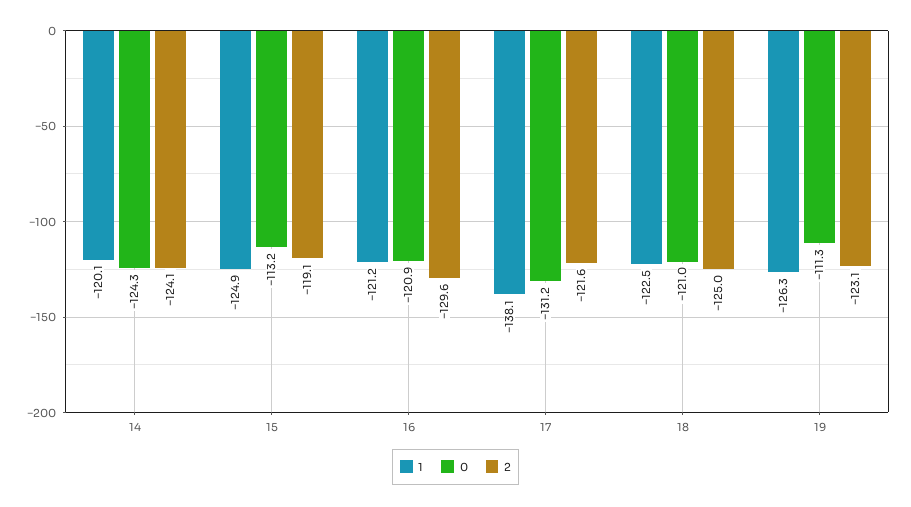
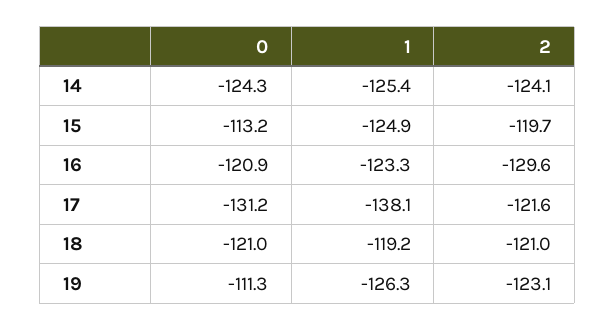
  {
    "1": {
-     "14": -120.1,
+     "14": -125.4,
      "15": -124.9,
-     "16": -121.2,
+     "16": -123.3,
      "17": -138.1,
-     "18": -122.5,
+     "18": -119.2,
      "19": -126.3
    },
    "0": {
      "14": -124.3,
      "15": -113.2,
      "16": -120.9,
      "17": -131.2,
      "18": -121,
      "19": -111.3
    },
    "2": {
      "14": -124.1,
-     "15": -119.1,
+     "15": -119.7,
      "16": -129.6,
      "17": -121.6,
-     "18": -125,
+     "18": -121,
      "19": -123.1
    }
  }

